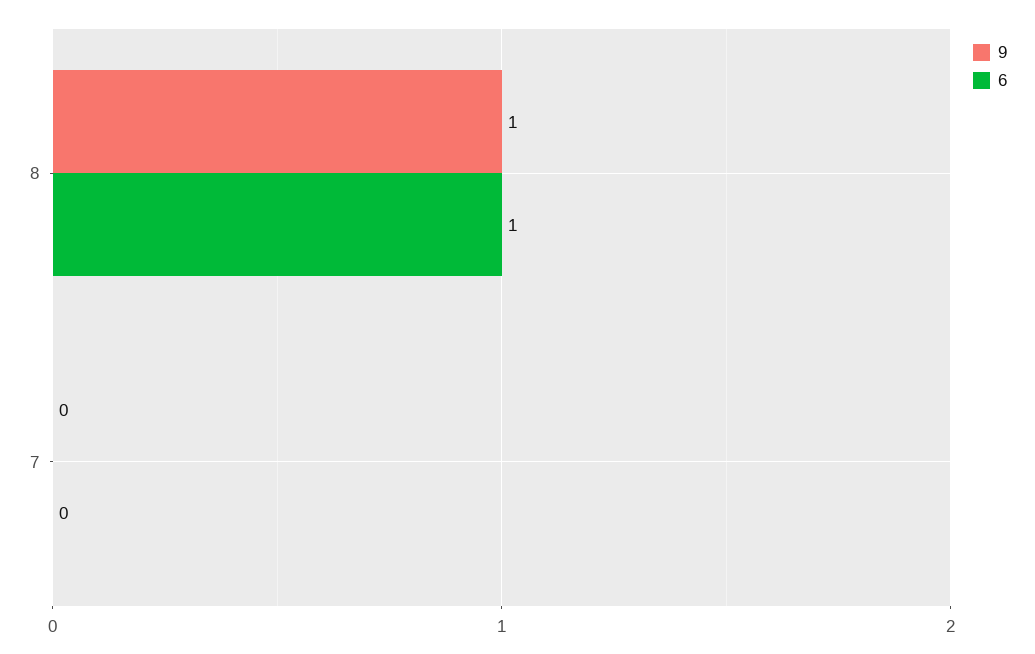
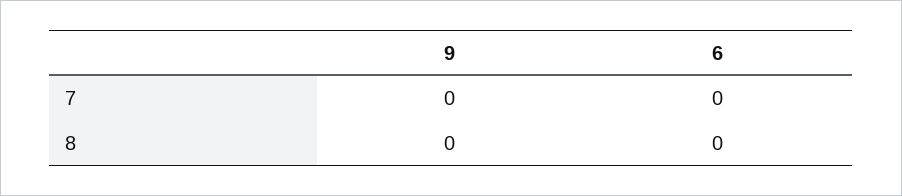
  {
    "9": {
-     "8": 1,
+     "8": 0,
      "7": 0
    },
    "6": {
-     "8": 1,
+     "8": 0,
      "7": 0
    }
  }

